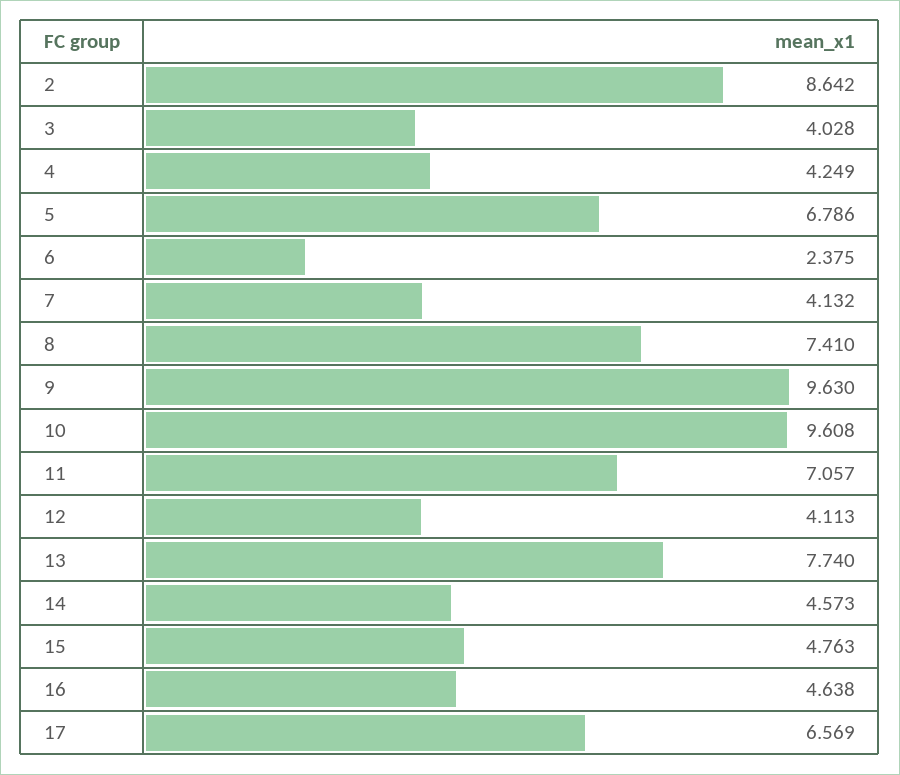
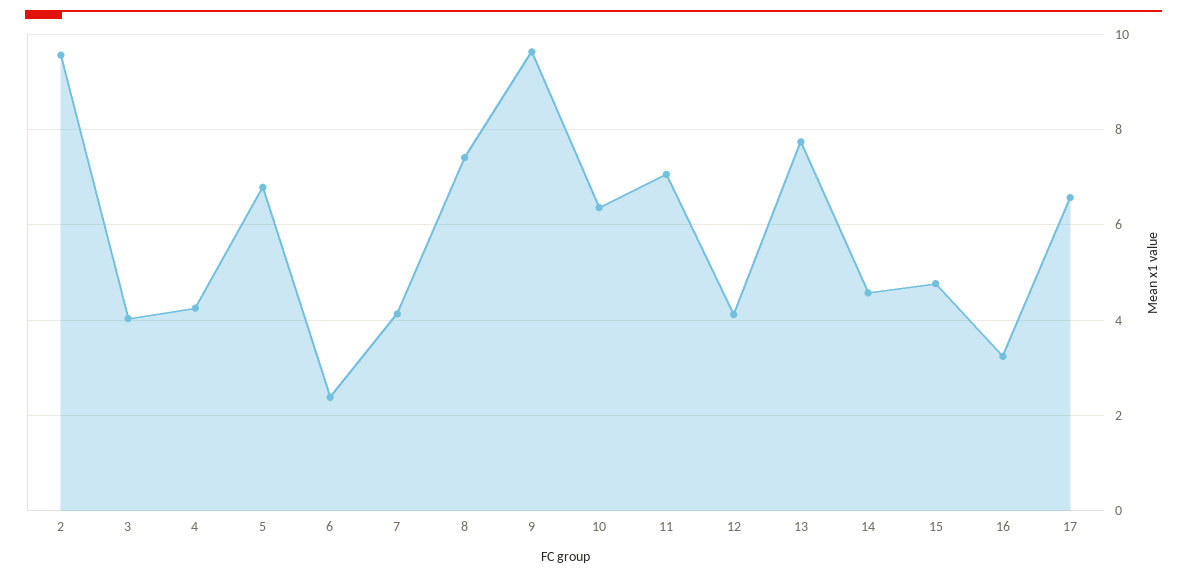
  {
-   "2": 8.642,
+   "2": 9.6,
    "3": 4.028,
    "4": 4.249,
    "5": 6.786,
    "6": 2.375,
    "7": 4.132,
    "8": 7.41,
    "9": 9.63,
-   "10": 9.608,
+   "10": 6.4,
    "11": 7.057,
    "12": 4.113,
    "13": 7.74,
    "14": 4.573,
    "15": 4.763,
-   "16": 4.638,
+   "16": 3.2,
    "17": 6.569
  }

